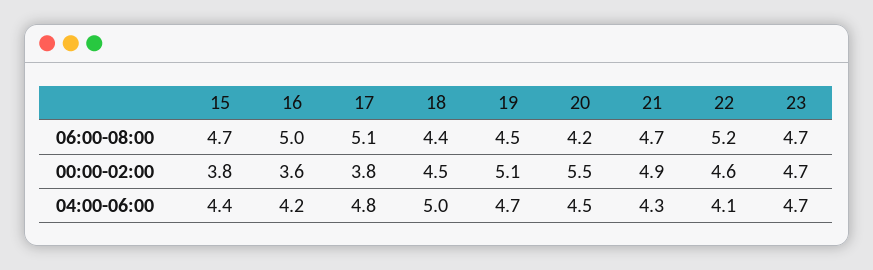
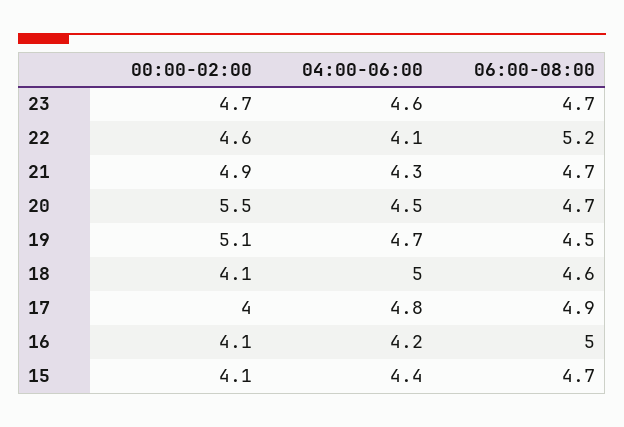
  {
    "15": {
      "06:00-08:00": 4.7,
-     "00:00-02:00": 3.8,
+     "00:00-02:00": 4.1,
      "04:00-06:00": 4.4
    },
    "16": {
      "06:00-08:00": 5,
-     "00:00-02:00": 3.6,
+     "00:00-02:00": 4.1,
      "04:00-06:00": 4.2
    },
    "17": {
-     "06:00-08:00": 5.1,
+     "06:00-08:00": 4.9,
-     "00:00-02:00": 3.8,
+     "00:00-02:00": 4,
      "04:00-06:00": 4.8
    },
    "18": {
-     "06:00-08:00": 4.4,
+     "06:00-08:00": 4.6,
-     "00:00-02:00": 4.5,
+     "00:00-02:00": 4.1,
      "04:00-06:00": 5
    },
    "19": {
      "06:00-08:00": 4.5,
      "00:00-02:00": 5.1,
      "04:00-06:00": 4.7
    },
    "20": {
-     "06:00-08:00": 4.2,
+     "06:00-08:00": 4.7,
      "00:00-02:00": 5.5,
      "04:00-06:00": 4.5
    },
    "21": {
      "06:00-08:00": 4.7,
      "00:00-02:00": 4.9,
      "04:00-06:00": 4.3
    },
    "22": {
      "06:00-08:00": 5.2,
      "00:00-02:00": 4.6,
      "04:00-06:00": 4.1
    },
    "23": {
      "06:00-08:00": 4.7,
      "00:00-02:00": 4.7,
-     "04:00-06:00": 4.7
+     "04:00-06:00": 4.6
    }
  }

